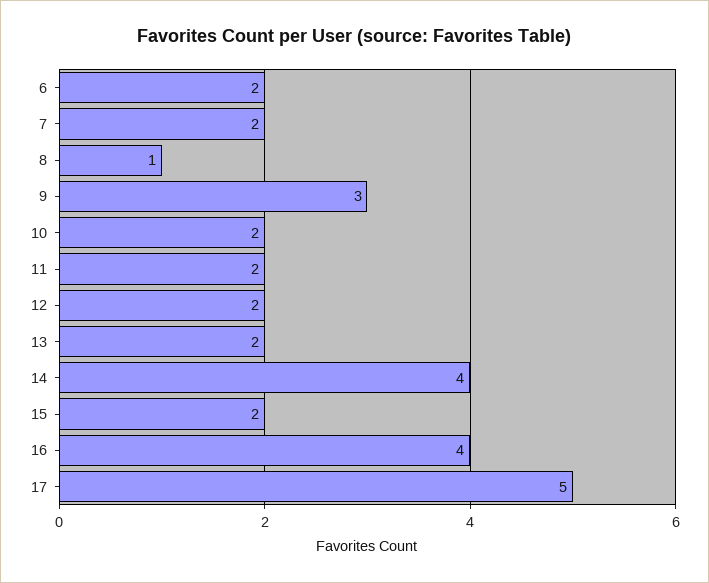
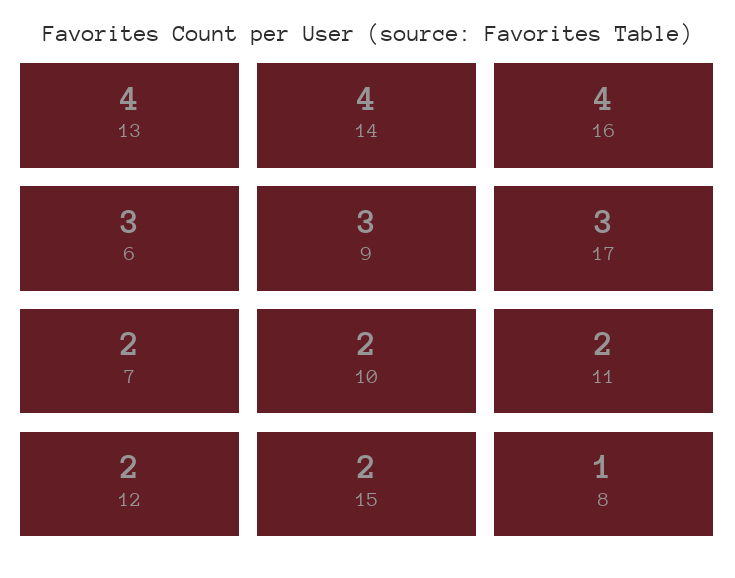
  {
-   "6": 2,
+   "6": 3,
    "7": 2,
    "8": 1,
    "9": 3,
    "10": 2,
    "11": 2,
    "12": 2,
-   "13": 2,
+   "13": 4,
    "14": 4,
    "15": 2,
    "16": 4,
-   "17": 5
+   "17": 3
  }

